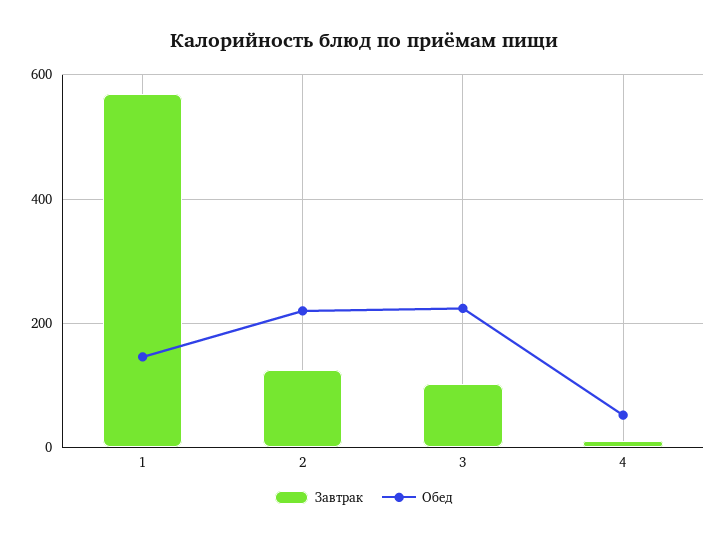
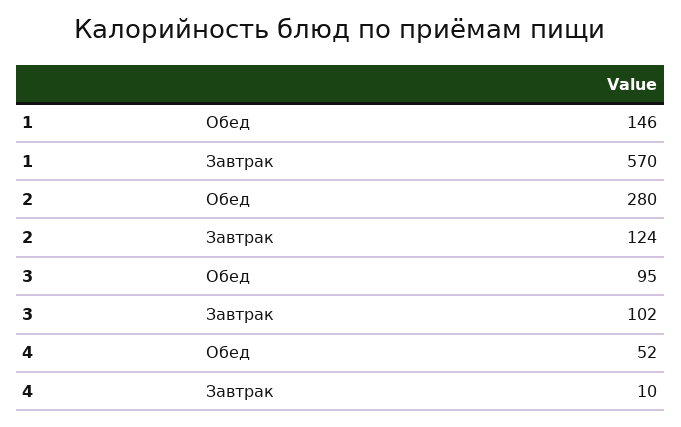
  {
    "Завтрак": {
      "1": 570,
      "2": 124,
      "3": 102,
      "4": 10
    },
    "Обед": {
      "1": 146,
-     "2": 220,
+     "2": 280,
-     "3": 220,
+     "3": 95,
      "4": 52
    }
  }

